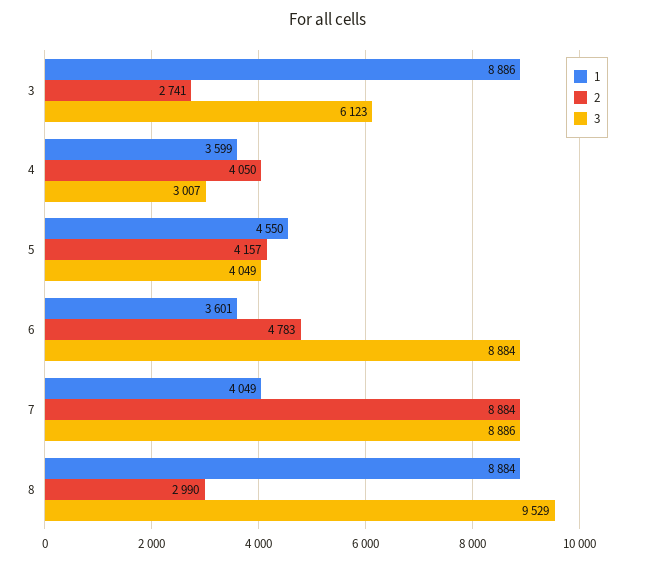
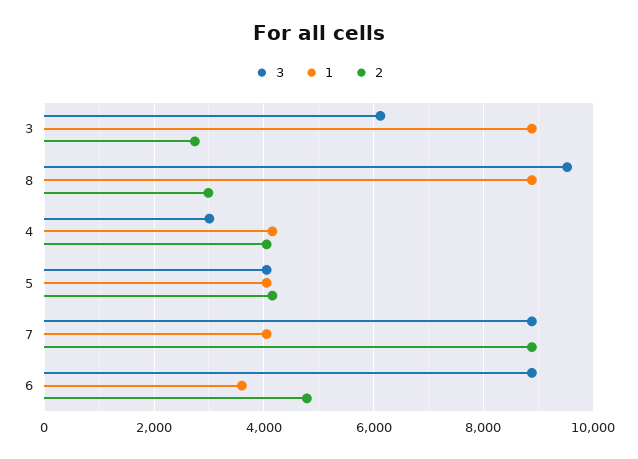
  {
    "1": {
      "3": 8886,
-     "4": 3599,
+     "4": 4200,
-     "5": 4550,
+     "5": 4000,
      "6": 3601,
      "7": 4049,
      "8": 8884
    },
    "2": {
      "3": 2741,
      "4": 4050,
      "5": 4157,
      "6": 4783,
      "7": 8884,
      "8": 2990
    },
    "3": {
      "3": 6123,
      "4": 3007,
      "5": 4049,
      "6": 8884,
      "7": 8886,
      "8": 9529
    }
  }

